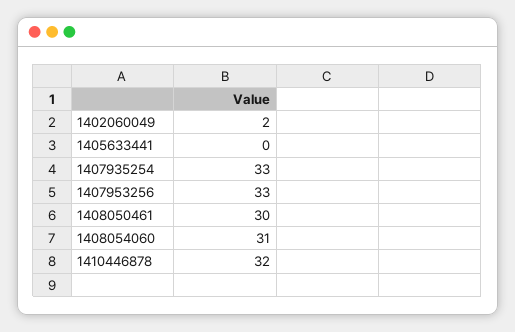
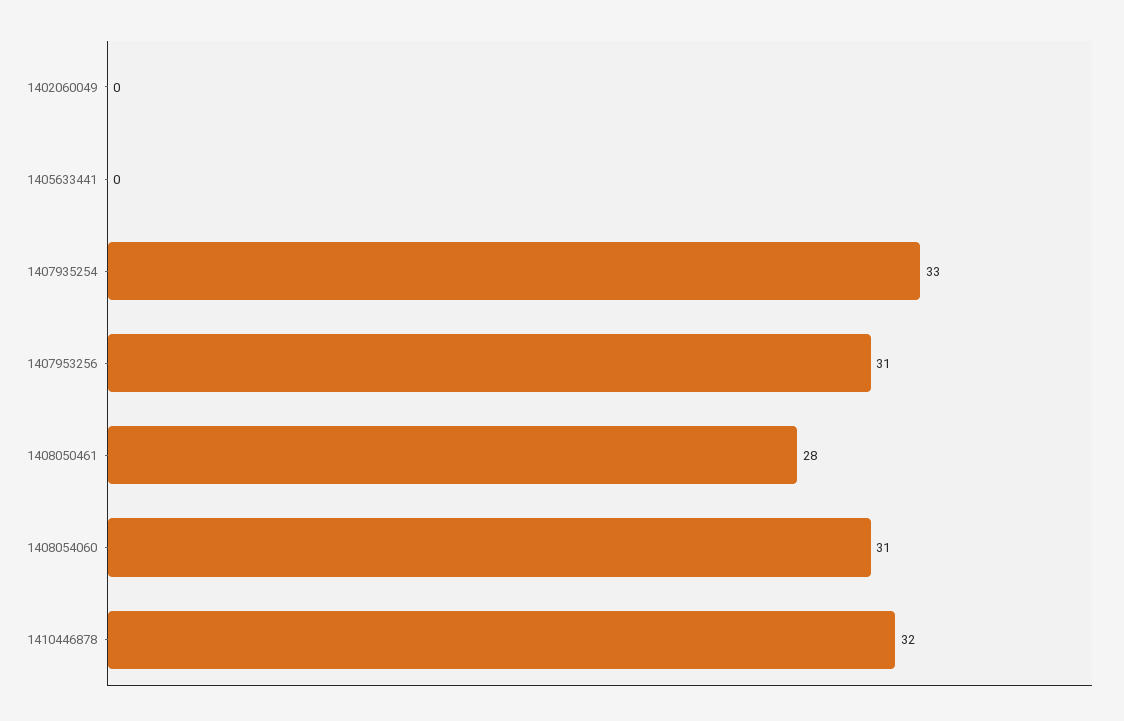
  {
-   "1402060049": 2,
+   "1402060049": 0,
    "1405633441": 0,
    "1407935254": 33,
-   "1407953256": 33,
+   "1407953256": 31,
-   "1408050461": 30,
+   "1408050461": 28,
    "1408054060": 31,
    "1410446878": 32
  }

